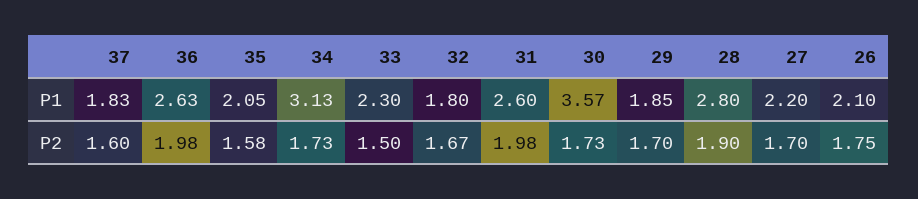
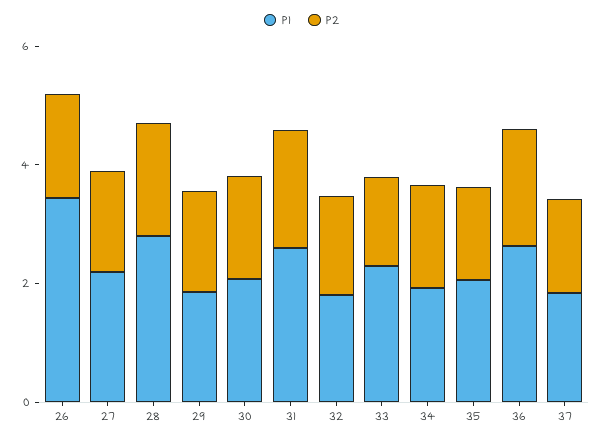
  {
    "P1": {
      "37": 1.83,
      "36": 2.63,
      "35": 2.05,
-     "34": 3.13,
+     "34": 2,
      "33": 2.3,
      "32": 1.8,
      "31": 2.6,
-     "30": 3.57,
+     "30": 2,
      "29": 1.85,
      "28": 2.8,
      "27": 2.2,
-     "26": 2.1
+     "26": 3.5
    },
    "P2": {
      "37": 1.6,
      "36": 1.98,
      "35": 1.58,
      "34": 1.73,
      "33": 1.5,
      "32": 1.67,
      "31": 1.98,
      "30": 1.73,
      "29": 1.7,
      "28": 1.9,
      "27": 1.7,
      "26": 1.75
    }
  }

